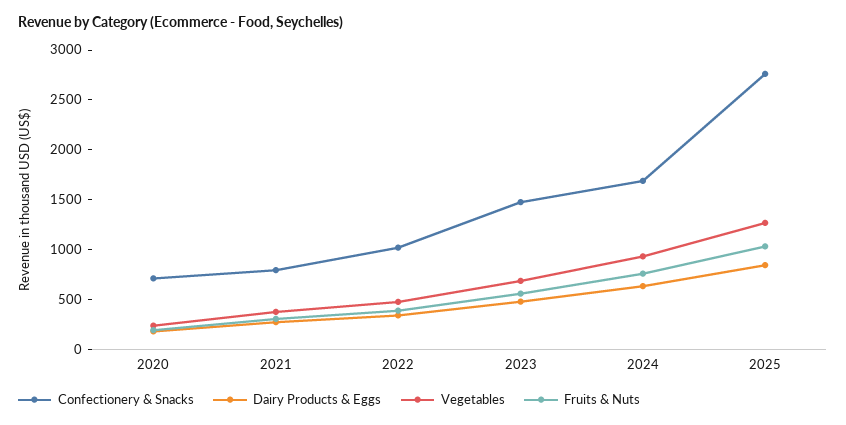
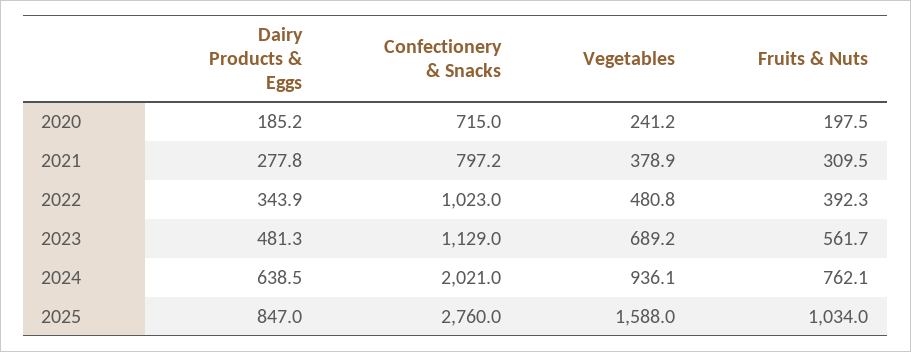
  {
    "Confectionery & Snacks": {
      "2020": 715,
      "2021": 797.2,
      "2022": 1023,
-     "2023": 1500,
+     "2023": 1129,
-     "2024": 1700,
+     "2024": 2021,
      "2025": 2760
    },
    "Dairy Products & Eggs": {
      "2020": 185.2,
      "2021": 277.8,
      "2022": 343.9,
      "2023": 481.3,
      "2024": 638.5,
      "2025": 847
    },
    "Vegetables": {
      "2020": 241.2,
      "2021": 378.9,
      "2022": 480.8,
      "2023": 689.2,
      "2024": 936.1,
-     "2025": 1300
+     "2025": 1588
    },
    "Fruits & Nuts": {
      "2020": 197.5,
      "2021": 309.5,
      "2022": 392.3,
      "2023": 561.7,
      "2024": 762.1,
      "2025": 1034
    }
  }

